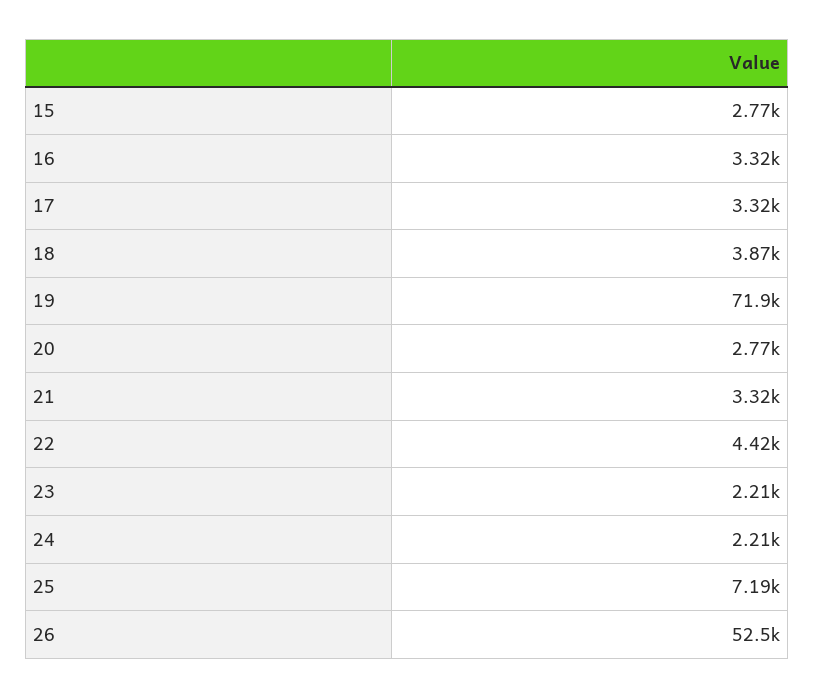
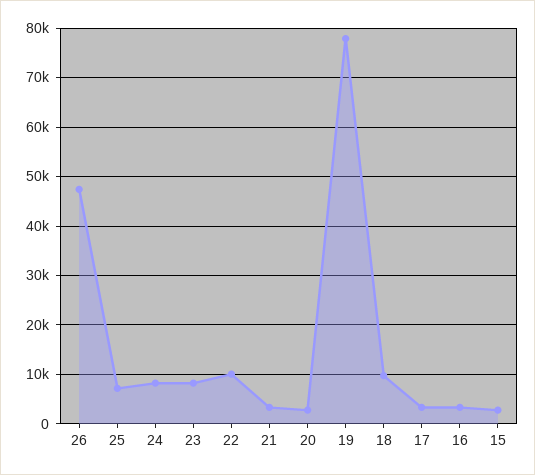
  {
    "15": 2770,
    "16": 3320,
    "17": 3320,
-   "18": 3870,
+   "18": 10000,
-   "19": 71900,
+   "19": 78000,
    "20": 2770,
    "21": 3320,
-   "22": 4420,
+   "22": 10000,
-   "23": 2210,
+   "23": 8000,
-   "24": 2210,
+   "24": 8000,
    "25": 7190,
-   "26": 52500
+   "26": 48000
  }

